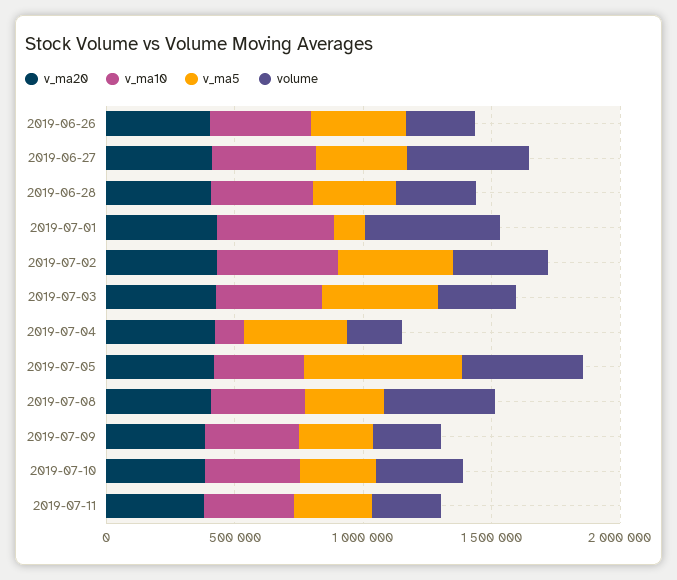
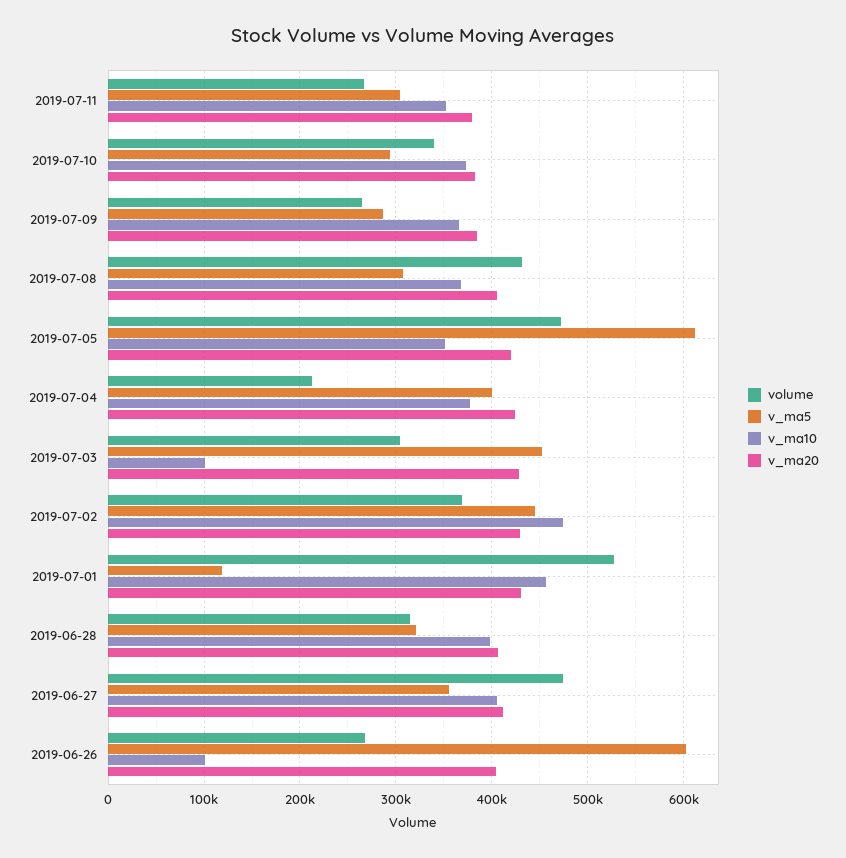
  {
    "v_ma20": {
      "2019-06-26": 400000,
      "2019-06-27": 410000,
      "2019-06-28": 410000,
      "2019-07-01": 430000,
      "2019-07-02": 430000,
      "2019-07-03": 430000,
      "2019-07-04": 420000,
      "2019-07-05": 420000,
      "2019-07-08": 410000,
      "2019-07-09": 380000,
      "2019-07-10": 380000,
      "2019-07-11": 380000
    },
    "v_ma10": {
-     "2019-06-26": 400000,
+     "2019-06-26": 100000,
      "2019-06-27": 410000,
      "2019-06-28": 400000,
      "2019-07-01": 460000,
      "2019-07-02": 470000,
-     "2019-07-03": 400000,
+     "2019-07-03": 100000,
-     "2019-07-04": 100000,
+     "2019-07-04": 380000,
      "2019-07-05": 350000,
      "2019-07-08": 370000,
      "2019-07-09": 370000,
      "2019-07-10": 370000,
      "2019-07-11": 350000
    },
    "v_ma5": {
-     "2019-06-26": 400000,
+     "2019-06-26": 600000,
      "2019-06-27": 360000,
      "2019-06-28": 320000,
      "2019-07-01": 120000,
      "2019-07-02": 450000,
      "2019-07-03": 450000,
      "2019-07-04": 400000,
      "2019-07-05": 610000,
      "2019-07-08": 310000,
      "2019-07-09": 290000,
      "2019-07-10": 290000,
      "2019-07-11": 300000
    },
    "volume": {
      "2019-06-26": 270000,
      "2019-06-27": 470000,
      "2019-06-28": 310000,
      "2019-07-01": 530000,
      "2019-07-02": 370000,
      "2019-07-03": 300000,
      "2019-07-04": 210000,
      "2019-07-05": 470000,
      "2019-07-08": 430000,
      "2019-07-09": 260000,
      "2019-07-10": 340000,
      "2019-07-11": 270000
    }
  }

